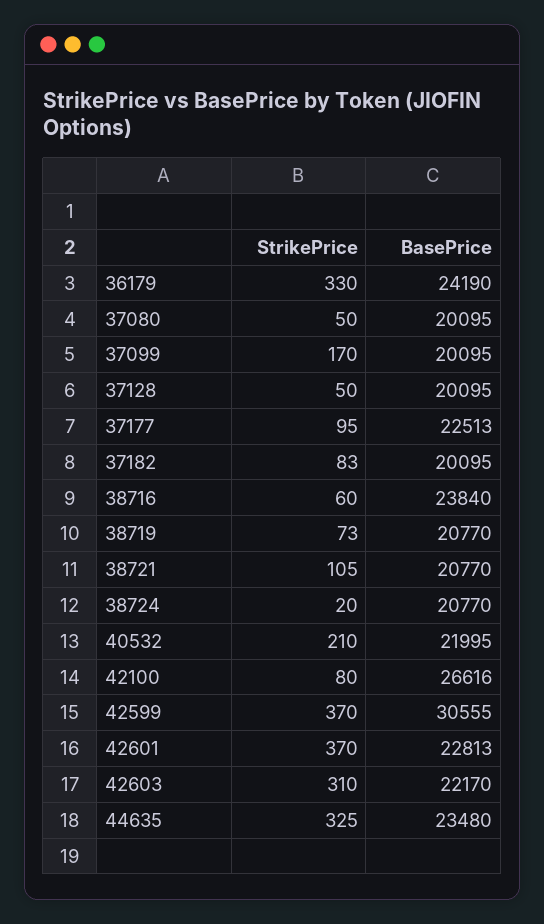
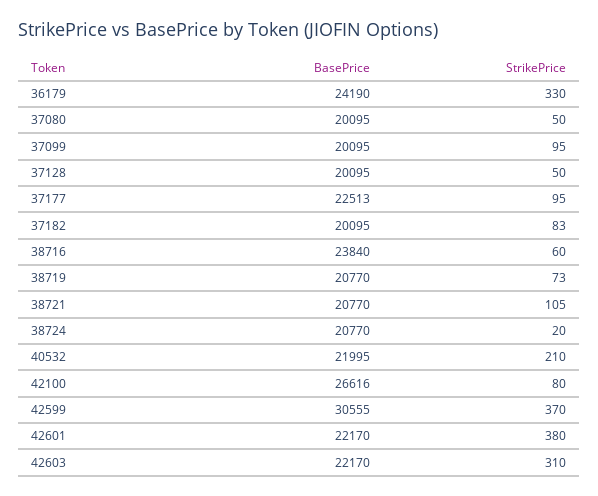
  {
    "StrikePrice": {
      "36179": 330,
      "37080": 50,
-     "37099": 170,
+     "37099": 95,
      "37128": 50,
      "37177": 95,
      "37182": 83,
      "38716": 60,
      "38719": 73,
      "38721": 105,
      "38724": 20,
      "40532": 210,
      "42100": 80,
      "42599": 370,
-     "42601": 370,
+     "42601": 380,
-     "42603": 310,
+     "42603": 310
-     "44635": 325
    },
    "BasePrice": {
      "36179": 24190,
      "37080": 20095,
      "37099": 20095,
      "37128": 20095,
      "37177": 22513,
      "37182": 20095,
      "38716": 23840,
      "38719": 20770,
      "38721": 20770,
      "38724": 20770,
      "40532": 21995,
      "42100": 26616,
      "42599": 30555,
-     "42601": 22813,
+     "42601": 22170,
-     "42603": 22170,
+     "42603": 22170
-     "44635": 23480
    }
  }

